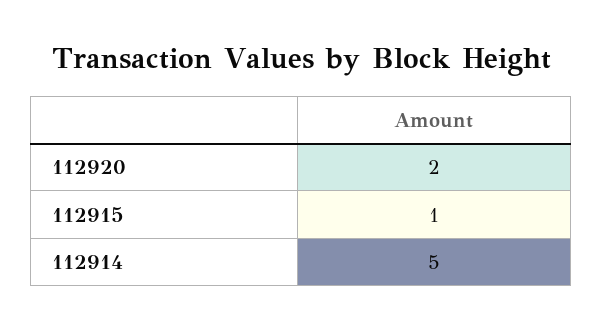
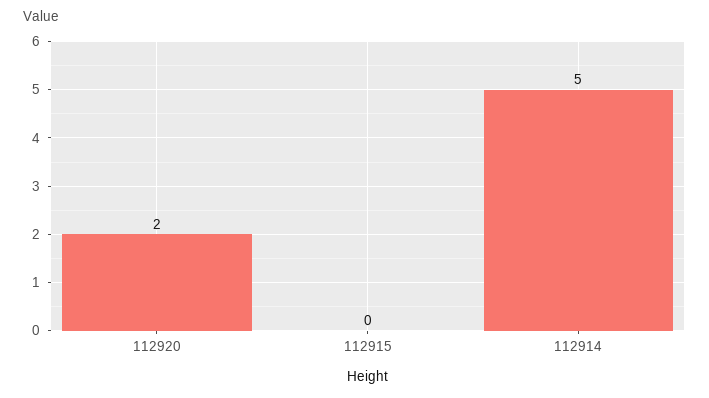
  {
    "112920": 2,
-   "112915": 1,
+   "112915": 0,
    "112914": 5
  }

